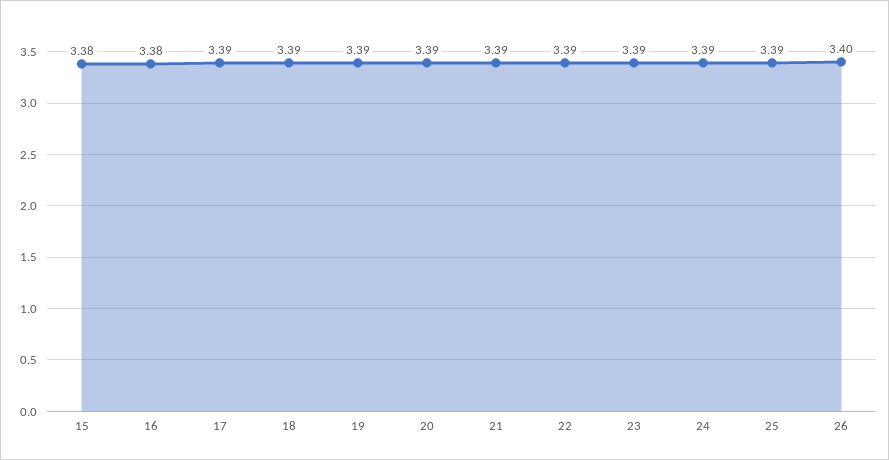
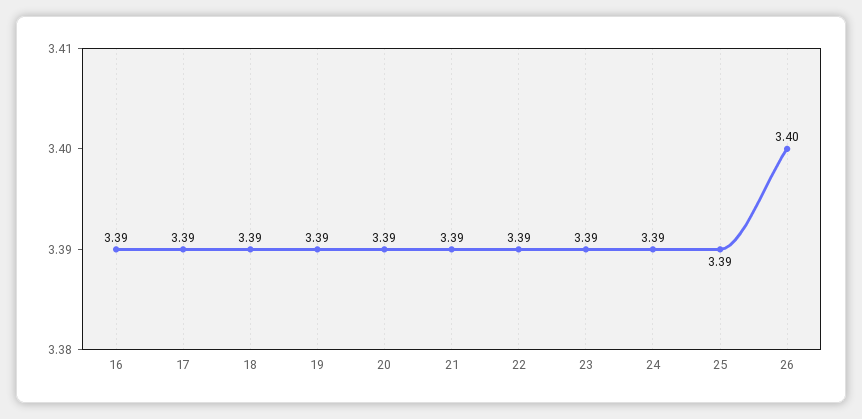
  {
-   "15": 3.38,
-   "16": 3.38,
+   "16": 3.39,
    "17": 3.39,
    "18": 3.39,
    "19": 3.39,
    "20": 3.39,
    "21": 3.39,
    "22": 3.39,
    "23": 3.39,
    "24": 3.39,
    "25": 3.39,
    "26": 3.4
  }

